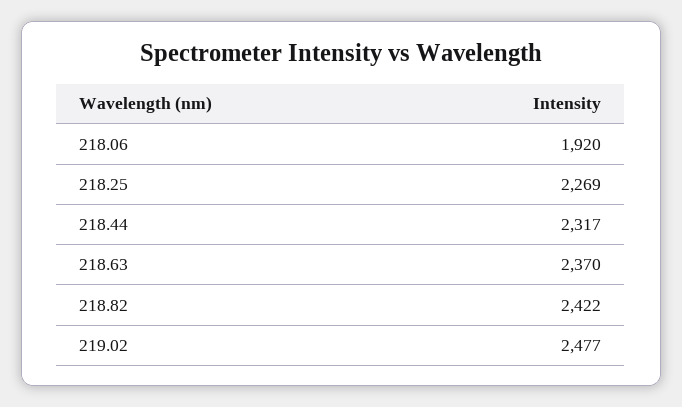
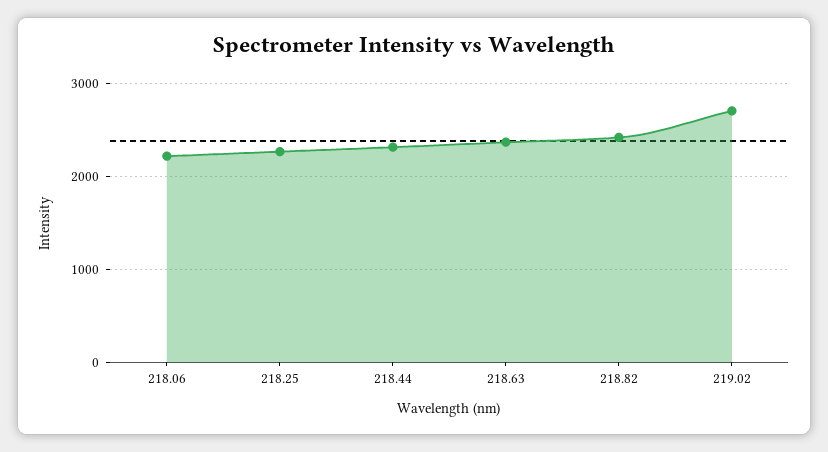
  {
-   "218.06": 1920,
+   "218.06": 2200,
    "218.25": 2269,
    "218.44": 2317,
    "218.63": 2370,
    "218.82": 2422,
-   "219.02": 2477
+   "219.02": 2700
  }

